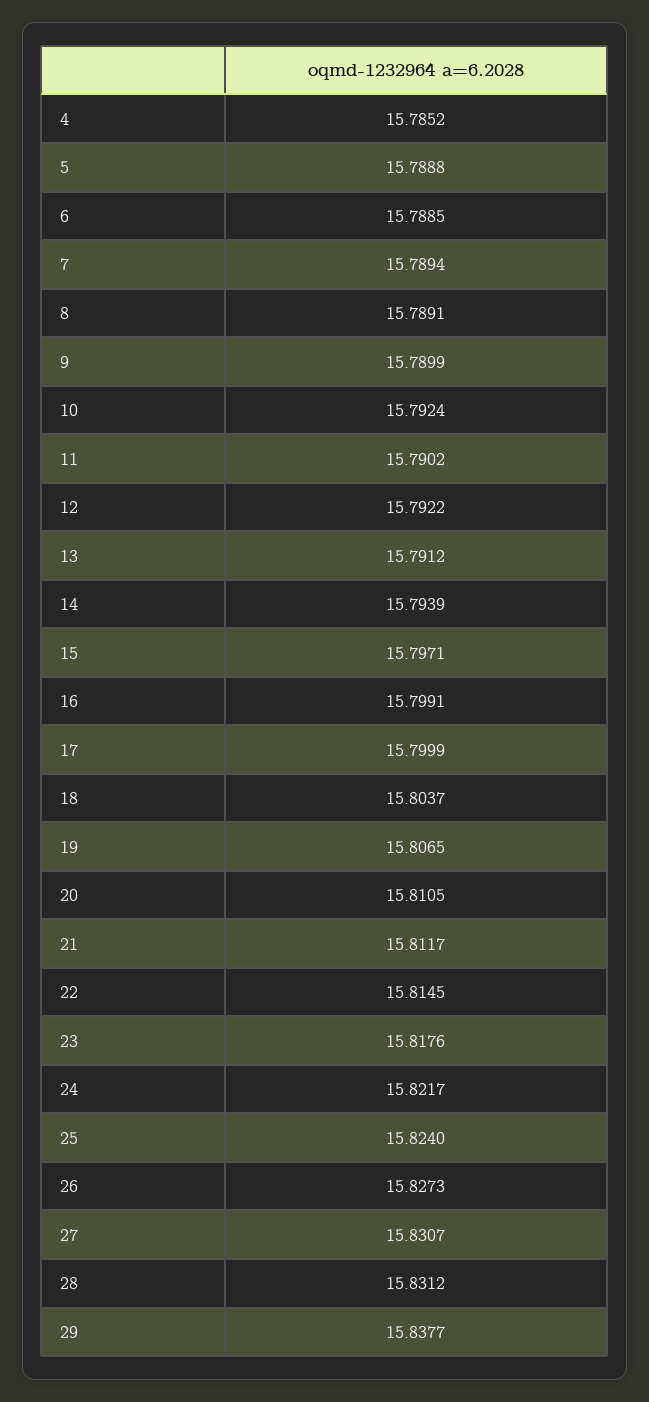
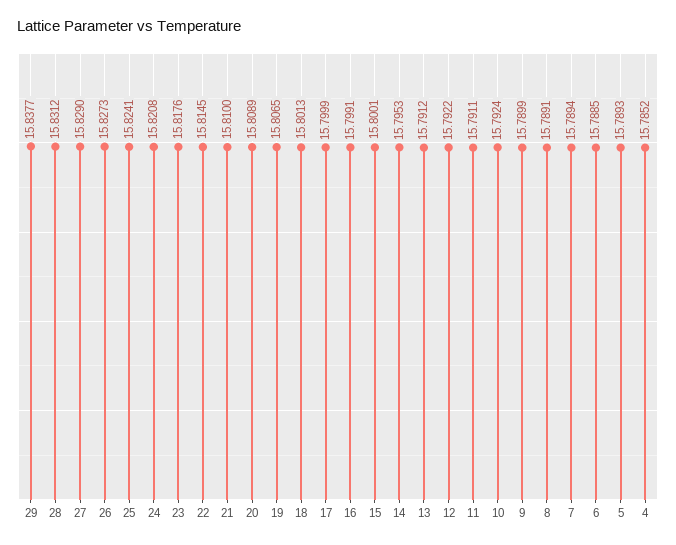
  {
    "4": 15.7852,
-   "5": 15.7888,
+   "5": 15.7893,
    "6": 15.7885,
    "7": 15.7894,
    "8": 15.7891,
    "9": 15.7899,
    "10": 15.7924,
-   "11": 15.7902,
+   "11": 15.7911,
    "12": 15.7922,
    "13": 15.7912,
-   "14": 15.7939,
+   "14": 15.7953,
-   "15": 15.7971,
+   "15": 15.8001,
    "16": 15.7991,
    "17": 15.7999,
-   "18": 15.8037,
+   "18": 15.8013,
    "19": 15.8065,
-   "20": 15.8105,
+   "20": 15.8089,
-   "21": 15.8117,
+   "21": 15.81,
    "22": 15.8145,
    "23": 15.8176,
-   "24": 15.8217,
+   "24": 15.8208,
-   "25": 15.824,
+   "25": 15.8241,
    "26": 15.8273,
-   "27": 15.8307,
+   "27": 15.829,
    "28": 15.8312,
    "29": 15.8377
  }

